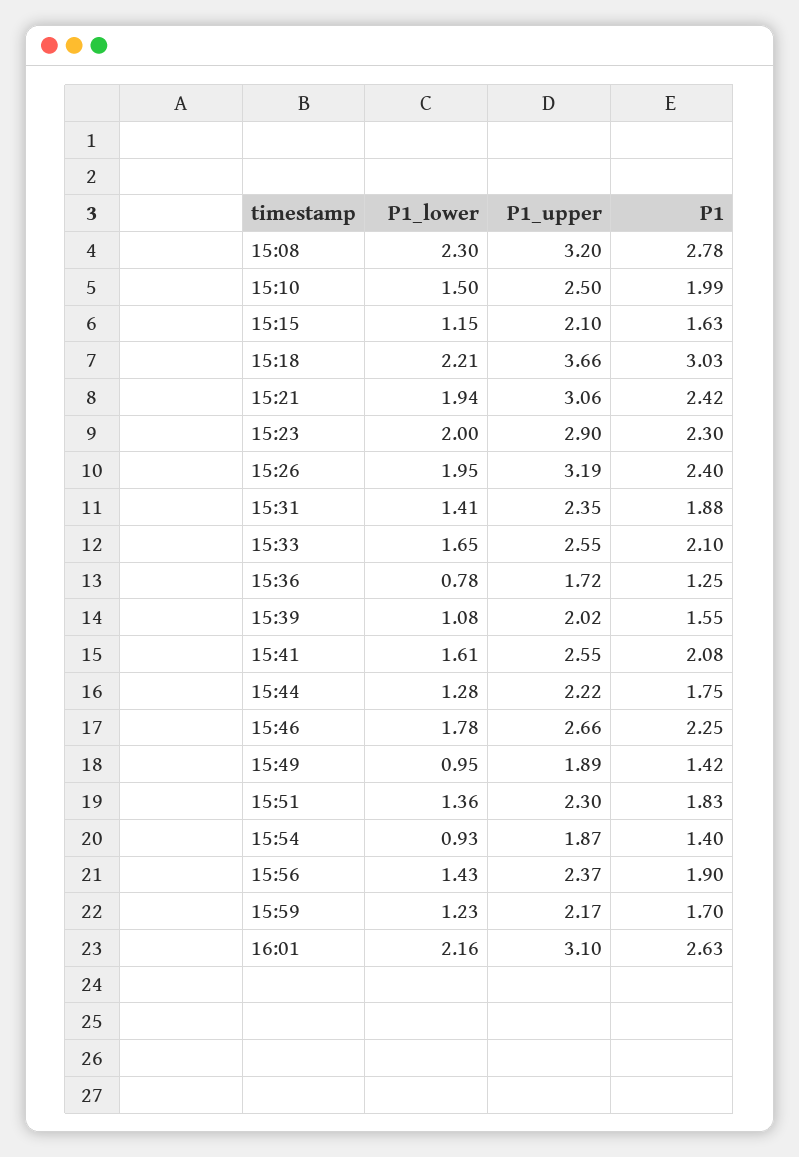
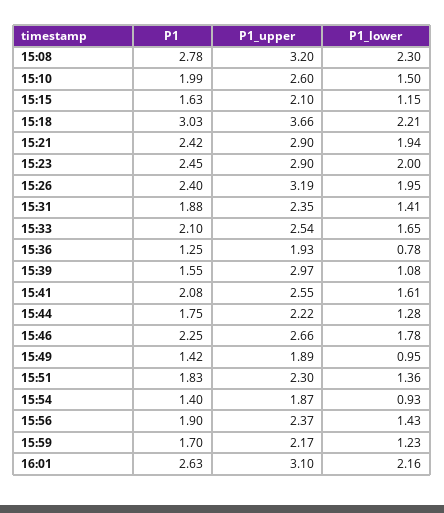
  {
    "P1_lower": {
      "15:08": 2.3,
      "15:10": 1.5,
      "15:15": 1.15,
      "15:18": 2.21,
      "15:21": 1.94,
      "15:23": 2,
      "15:26": 1.95,
      "15:31": 1.41,
      "15:33": 1.65,
      "15:36": 0.78,
      "15:39": 1.08,
      "15:41": 1.61,
      "15:44": 1.28,
      "15:46": 1.78,
      "15:49": 0.95,
      "15:51": 1.36,
      "15:54": 0.93,
      "15:56": 1.43,
      "15:59": 1.23,
      "16:01": 2.16
    },
    "P1_upper": {
      "15:08": 3.2,
-     "15:10": 2.5,
+     "15:10": 2.6,
      "15:15": 2.1,
      "15:18": 3.66,
-     "15:21": 3.06,
+     "15:21": 2.9,
      "15:23": 2.9,
      "15:26": 3.19,
      "15:31": 2.35,
-     "15:33": 2.55,
+     "15:33": 2.54,
-     "15:36": 1.72,
+     "15:36": 1.93,
-     "15:39": 2.02,
+     "15:39": 2.97,
      "15:41": 2.55,
      "15:44": 2.22,
      "15:46": 2.66,
      "15:49": 1.89,
      "15:51": 2.3,
      "15:54": 1.87,
      "15:56": 2.37,
      "15:59": 2.17,
      "16:01": 3.1
    },
    "P1": {
      "15:08": 2.78,
      "15:10": 1.99,
      "15:15": 1.63,
      "15:18": 3.03,
      "15:21": 2.42,
-     "15:23": 2.3,
+     "15:23": 2.45,
      "15:26": 2.4,
      "15:31": 1.88,
      "15:33": 2.1,
      "15:36": 1.25,
      "15:39": 1.55,
      "15:41": 2.08,
      "15:44": 1.75,
      "15:46": 2.25,
      "15:49": 1.42,
      "15:51": 1.83,
      "15:54": 1.4,
      "15:56": 1.9,
      "15:59": 1.7,
      "16:01": 2.63
    }
  }

